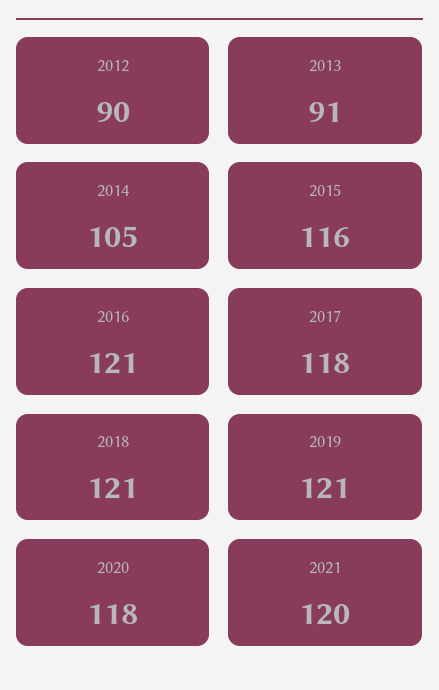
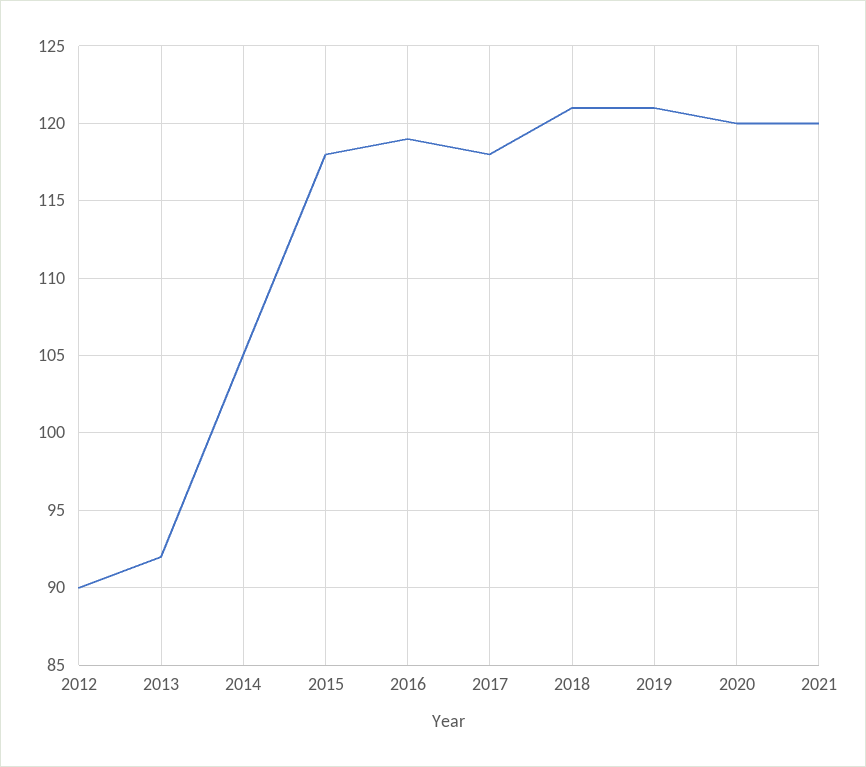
  {
    "2012": 90,
-   "2013": 91,
+   "2013": 92,
    "2014": 105,
-   "2015": 116,
+   "2015": 118,
-   "2016": 121,
+   "2016": 119,
    "2017": 118,
    "2018": 121,
    "2019": 121,
-   "2020": 118,
+   "2020": 120,
    "2021": 120
  }

